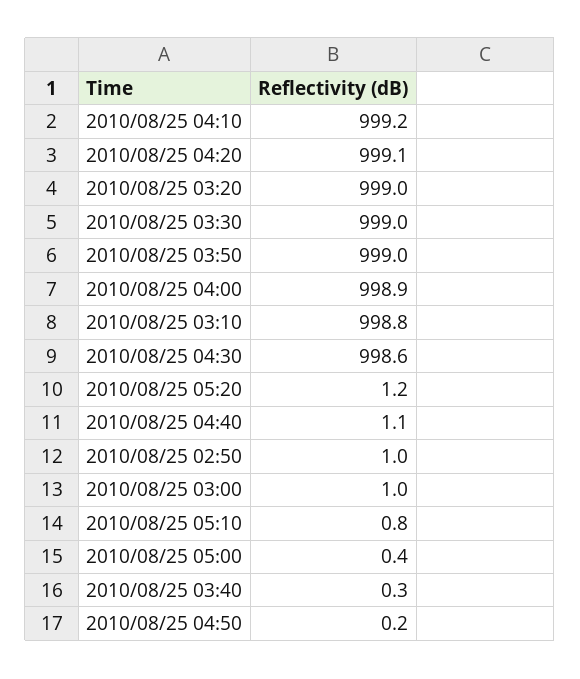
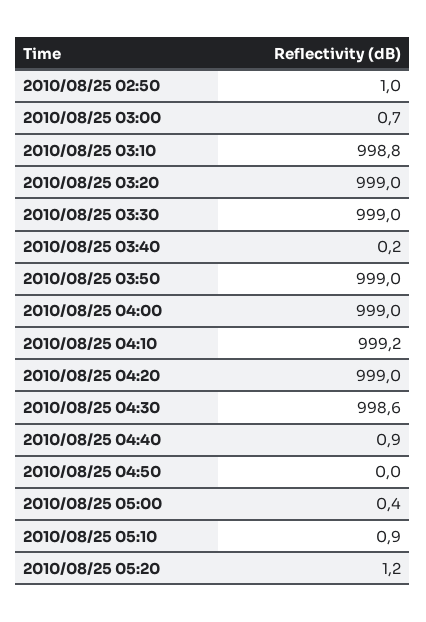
  {
    "2010/08/25 04:10": 999.2,
-   "2010/08/25 04:20": 999.1,
+   "2010/08/25 04:20": 999,
    "2010/08/25 03:20": 999,
    "2010/08/25 03:30": 999,
    "2010/08/25 03:50": 999,
-   "2010/08/25 04:00": 998.9,
+   "2010/08/25 04:00": 999,
    "2010/08/25 03:10": 998.8,
    "2010/08/25 04:30": 998.6,
    "2010/08/25 05:20": 1.2,
-   "2010/08/25 04:40": 1.1,
+   "2010/08/25 04:40": 0.9,
    "2010/08/25 02:50": 1,
-   "2010/08/25 03:00": 1,
+   "2010/08/25 03:00": 0.7,
-   "2010/08/25 05:10": 0.8,
+   "2010/08/25 05:10": 0.9,
    "2010/08/25 05:00": 0.4,
-   "2010/08/25 03:40": 0.3,
+   "2010/08/25 03:40": 0.2,
-   "2010/08/25 04:50": 0.2
+   "2010/08/25 04:50": 0
  }

